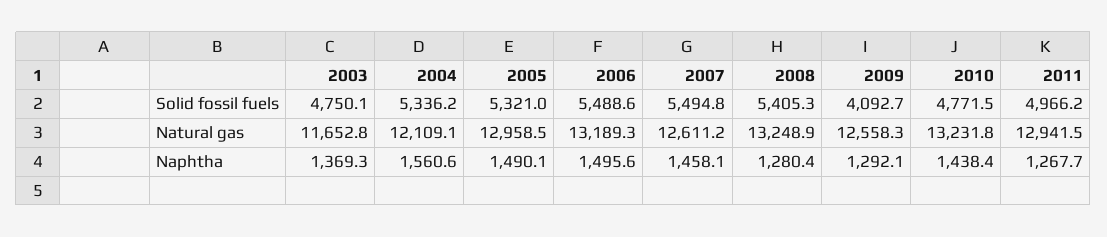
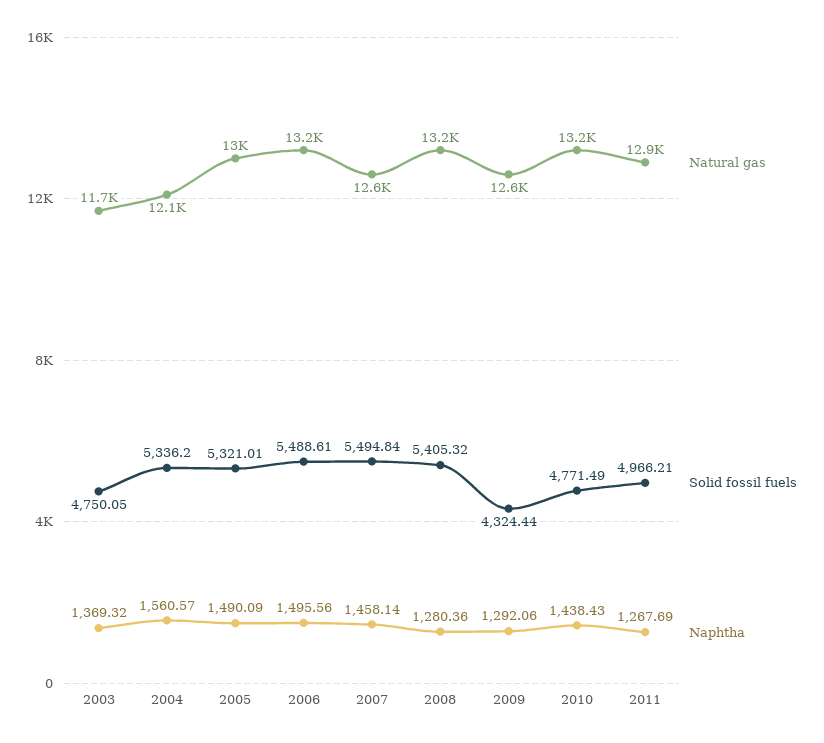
  {
    "Solid fossil fuels": {
      "2003": 4750.05,
      "2004": 5336.2,
      "2005": 5321.01,
      "2006": 5488.61,
      "2007": 5494.84,
      "2008": 5405.32,
-     "2009": 4092.7,
+     "2009": 4324.44,
      "2010": 4771.49,
      "2011": 4966.21
    },
    "Natural gas": {
      "2003": 11652.8,
      "2004": 12109.1,
      "2005": 12958.5,
      "2006": 13189.3,
      "2007": 12611.2,
      "2008": 13248.9,
      "2009": 12558.3,
      "2010": 13231.8,
      "2011": 12941.5
    },
    "Naphtha": {
      "2003": 1369.32,
      "2004": 1560.57,
      "2005": 1490.09,
      "2006": 1495.56,
      "2007": 1458.14,
      "2008": 1280.36,
      "2009": 1292.06,
      "2010": 1438.43,
      "2011": 1267.69
    }
  }

